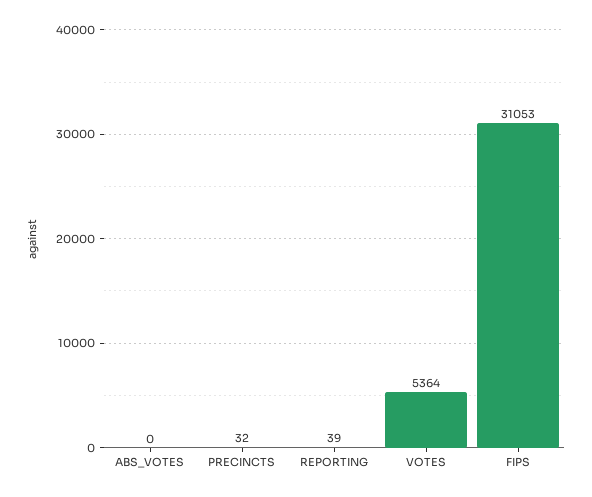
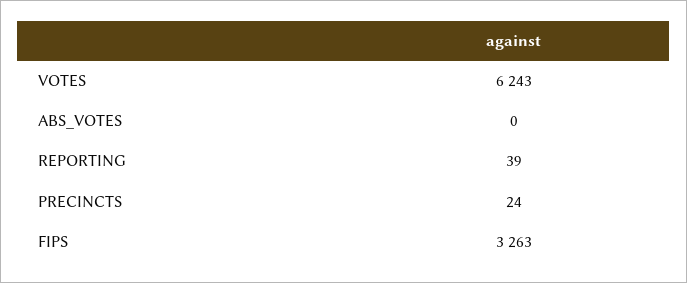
  {
    "ABS_VOTES": 0,
-   "PRECINCTS": 32,
+   "PRECINCTS": 24,
    "REPORTING": 39,
-   "VOTES": 5364,
+   "VOTES": 6243,
-   "FIPS": 31053
+   "FIPS": 3263
  }

